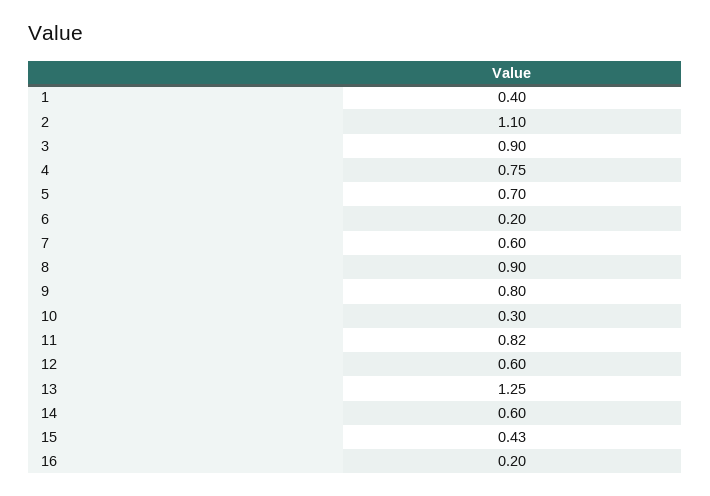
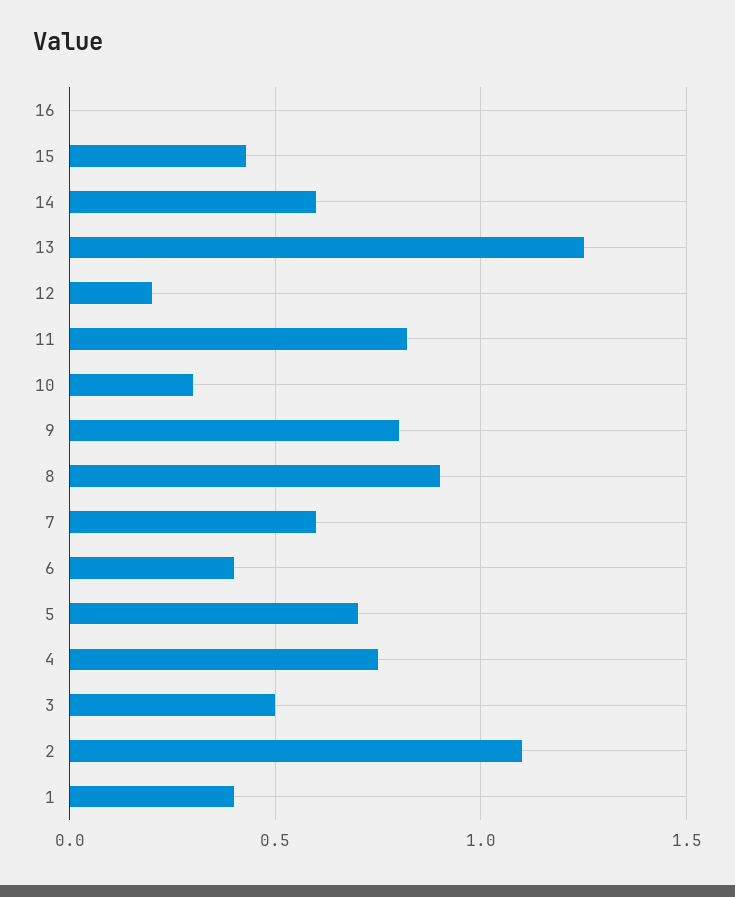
  {
    "1": 0.4,
    "2": 1.1,
-   "3": 0.9,
+   "3": 0.5,
    "4": 0.75,
    "5": 0.7,
-   "6": 0.2,
+   "6": 0.4,
    "7": 0.6,
    "8": 0.9,
    "9": 0.8,
    "10": 0.3,
    "11": 0.82,
-   "12": 0.6,
+   "12": 0.2,
    "13": 1.25,
    "14": 0.6,
    "15": 0.43,
-   "16": 0.2
+   "16": 0
  }

